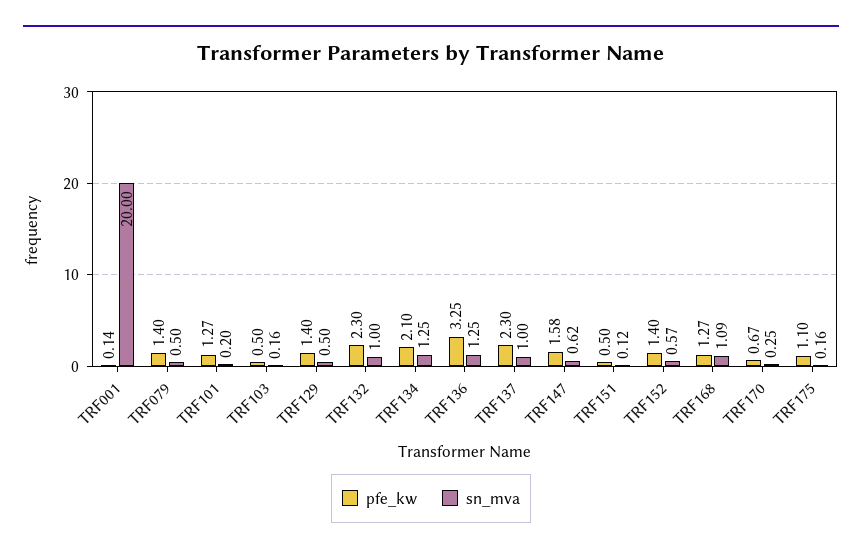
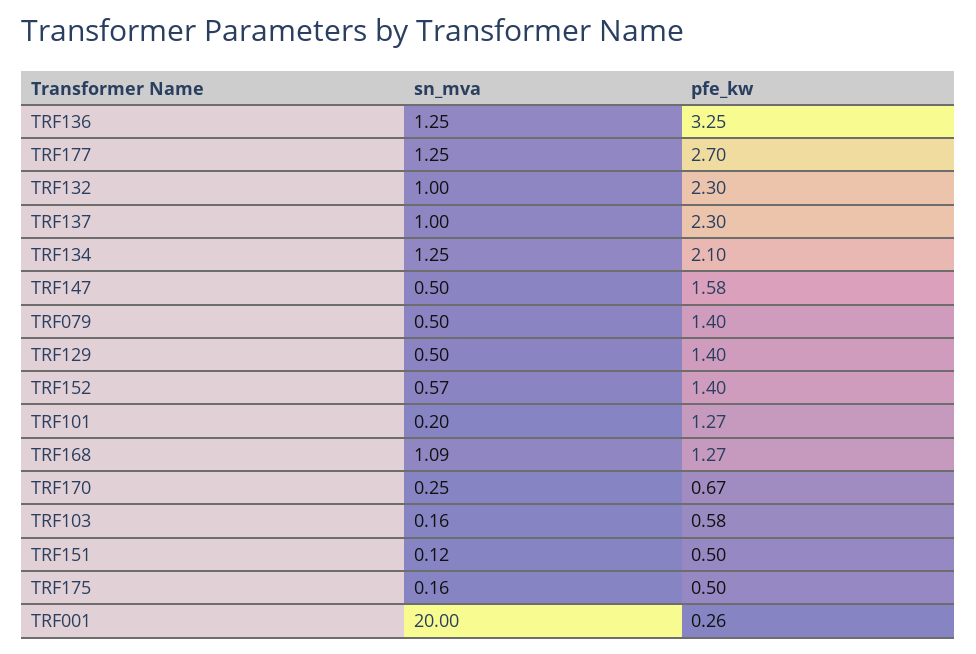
  {
    "pfe_kw": {
-     "TRF001": 0.14,
+     "TRF001": 0.26,
      "TRF079": 1.4,
      "TRF101": 1.27,
-     "TRF103": 0.5,
+     "TRF103": 0.58,
      "TRF129": 1.4,
      "TRF132": 2.3,
      "TRF134": 2.1,
      "TRF136": 3.25,
      "TRF137": 2.3,
      "TRF147": 1.58,
      "TRF151": 0.5,
      "TRF152": 1.4,
      "TRF168": 1.27,
      "TRF170": 0.67,
-     "TRF175": 1.1
+     "TRF175": 0.5,
+     "TRF177": 2.7
    },
    "sn_mva": {
      "TRF001": 20,
      "TRF079": 0.5,
      "TRF101": 0.2,
      "TRF103": 0.16,
      "TRF129": 0.5,
      "TRF132": 1,
      "TRF134": 1.25,
      "TRF136": 1.25,
      "TRF137": 1,
-     "TRF147": 0.62,
+     "TRF147": 0.5,
      "TRF151": 0.12,
      "TRF152": 0.57,
      "TRF168": 1.09,
      "TRF170": 0.25,
-     "TRF175": 0.16
+     "TRF175": 0.16,
+     "TRF177": 1.25
    }
  }

